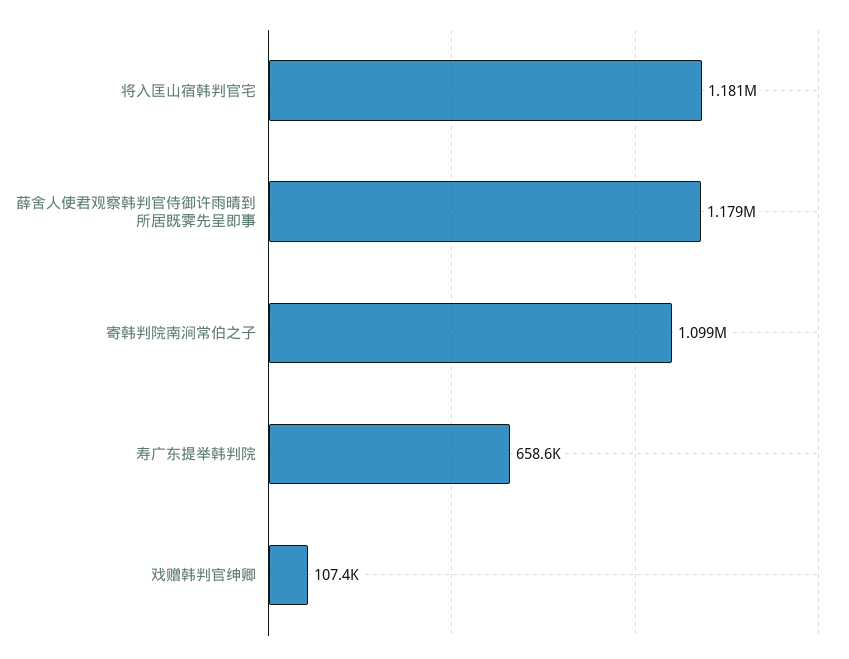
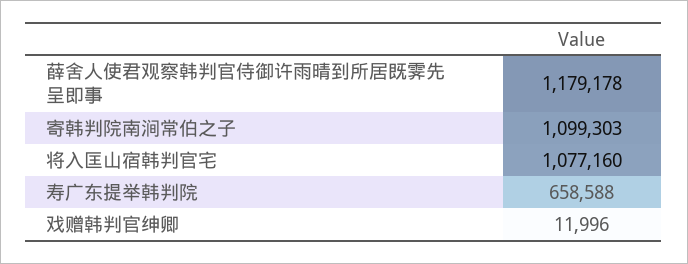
  {
-   "将入匡山宿韩判官宅": 1181000,
+   "将入匡山宿韩判官宅": 1077160,
    "薛舍人使君观察韩判官侍御许雨晴到所居既霁先呈即事": 1179178,
    "寄韩判院南涧常伯之子": 1099303,
    "寿广东提举韩判院": 658588,
-   "戏赠韩判官绅卿": 107400
+   "戏赠韩判官绅卿": 11996
  }

